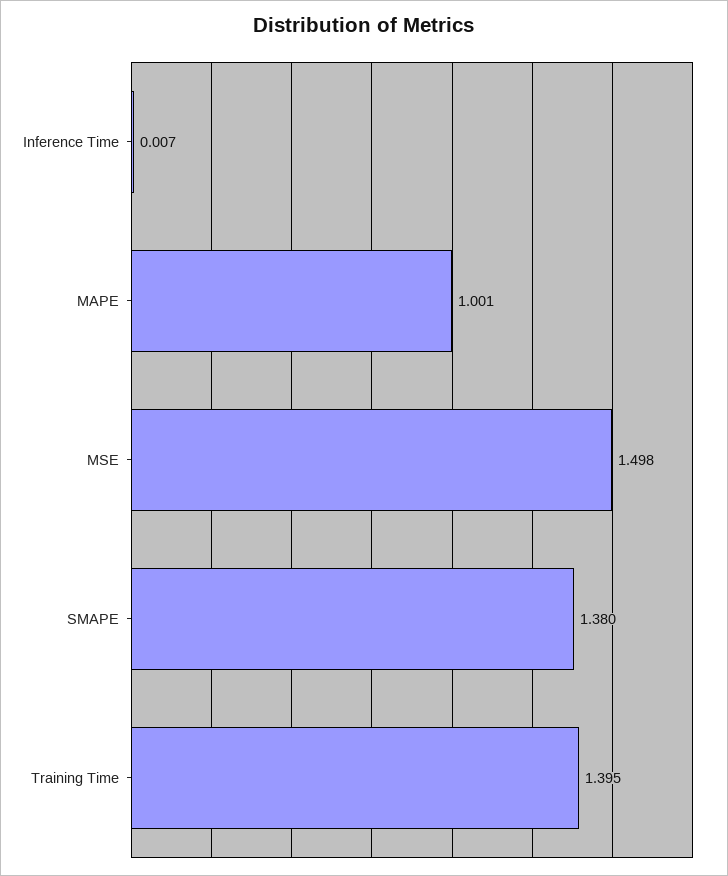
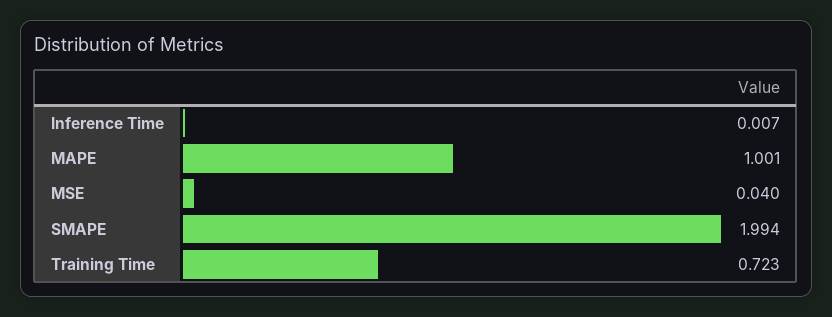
  {
    "Inference Time": 0.007,
    "MAPE": 1.001,
-   "MSE": 1.498,
+   "MSE": 0.04,
-   "SMAPE": 1.38,
+   "SMAPE": 1.994,
-   "Training Time": 1.395
+   "Training Time": 0.723
  }

